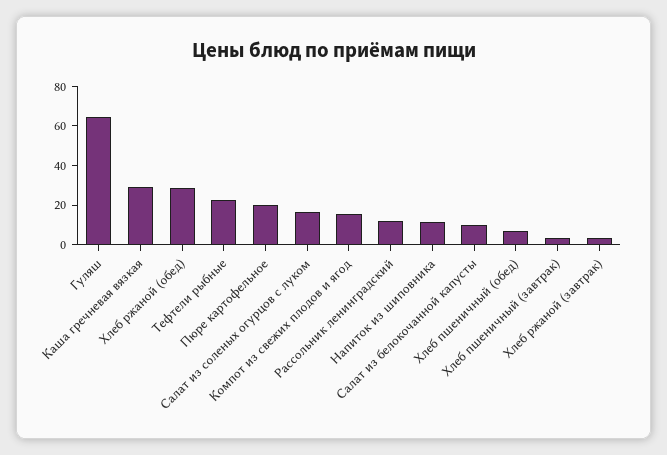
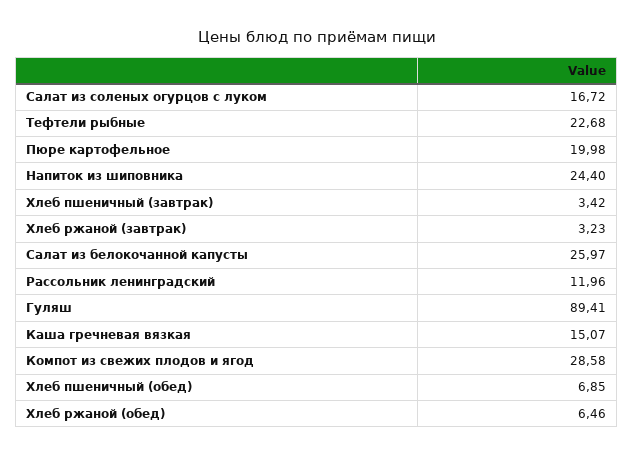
  {
-   "Гуляш": 65,
+   "Гуляш": 89.41,
-   "Каша гречневая вязкая": 30,
+   "Каша гречневая вязкая": 15.07,
-   "Хлеб ржаной (обед)": 30,
+   "Хлеб ржаной (обед)": 6.46,
    "Тефтели рыбные": 22.68,
    "Пюре картофельное": 19.98,
    "Салат из соленых огурцов с луком": 16.72,
-   "Компот из свежих плодов и ягод": 15,
+   "Компот из свежих плодов и ягод": 28.58,
    "Рассольник ленинградский": 11.96,
-   "Напиток из шиповника": 10,
+   "Напиток из шиповника": 24.4,
-   "Салат из белокочанной капусты": 10,
+   "Салат из белокочанной капусты": 25.97,
    "Хлеб пшеничный (обед)": 6.85,
    "Хлеб пшеничный (завтрак)": 3.42,
    "Хлеб ржаной (завтрак)": 3.23
  }

